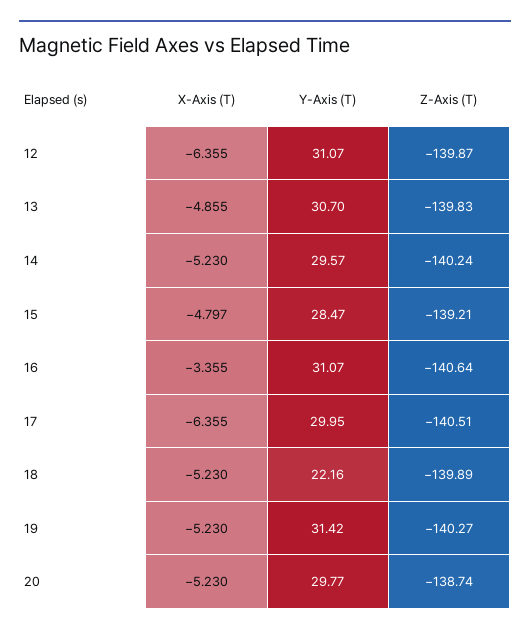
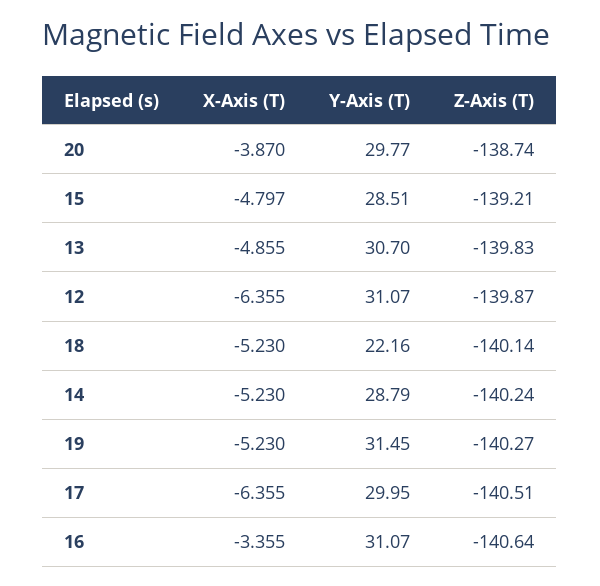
  {
    "X-Axis (T)": {
      "12": -6.355,
      "13": -4.855,
      "14": -5.23,
      "15": -4.797,
      "16": -3.355,
      "17": -6.355,
      "18": -5.23,
      "19": -5.23,
-     "20": -5.23
+     "20": -3.87
    },
    "Y-Axis (T)": {
      "12": 31.07,
      "13": 30.7,
-     "14": 29.57,
+     "14": 28.79,
-     "15": 28.47,
+     "15": 28.51,
      "16": 31.07,
      "17": 29.95,
      "18": 22.16,
-     "19": 31.42,
+     "19": 31.45,
      "20": 29.77
    },
    "Z-Axis (T)": {
      "12": -139.87,
      "13": -139.83,
      "14": -140.24,
      "15": -139.21,
      "16": -140.64,
      "17": -140.51,
-     "18": -139.89,
+     "18": -140.14,
      "19": -140.27,
      "20": -138.74
    }
  }

